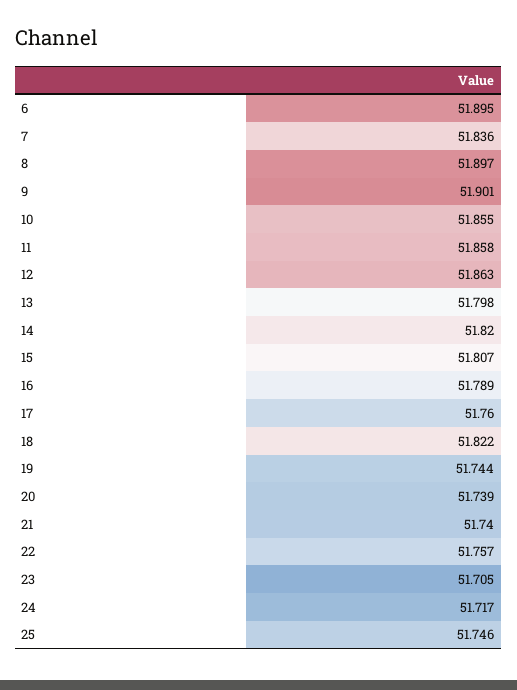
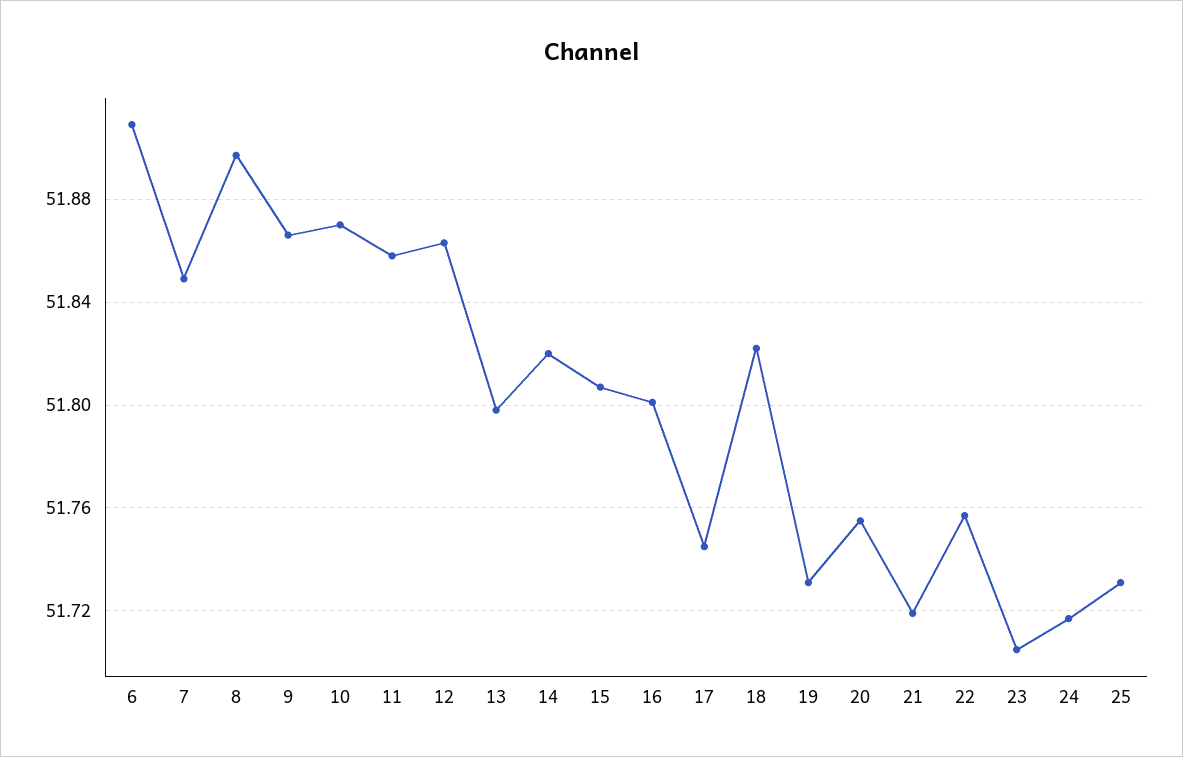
  {
-   "6": 51.895,
+   "6": 51.91,
-   "7": 51.836,
+   "7": 51.85,
    "8": 51.897,
-   "9": 51.901,
+   "9": 51.865,
-   "10": 51.855,
+   "10": 51.87,
    "11": 51.858,
    "12": 51.863,
    "13": 51.798,
    "14": 51.82,
    "15": 51.807,
-   "16": 51.789,
+   "16": 51.8,
-   "17": 51.76,
+   "17": 51.745,
    "18": 51.822,
-   "19": 51.744,
+   "19": 51.73,
-   "20": 51.739,
+   "20": 51.755,
-   "21": 51.74,
+   "21": 51.72,
    "22": 51.757,
    "23": 51.705,
    "24": 51.717,
-   "25": 51.746
+   "25": 51.73
  }

